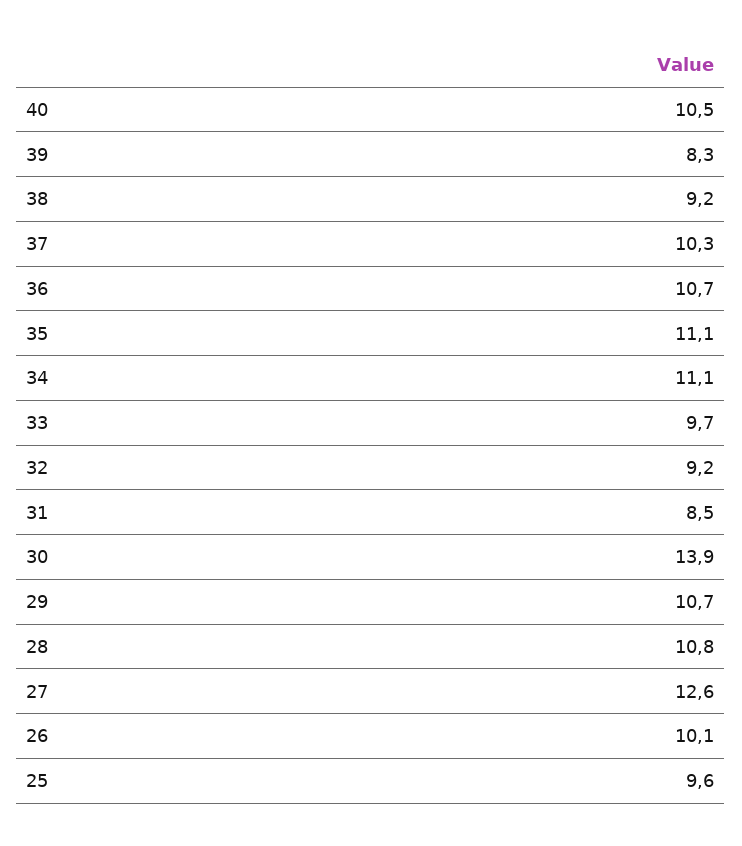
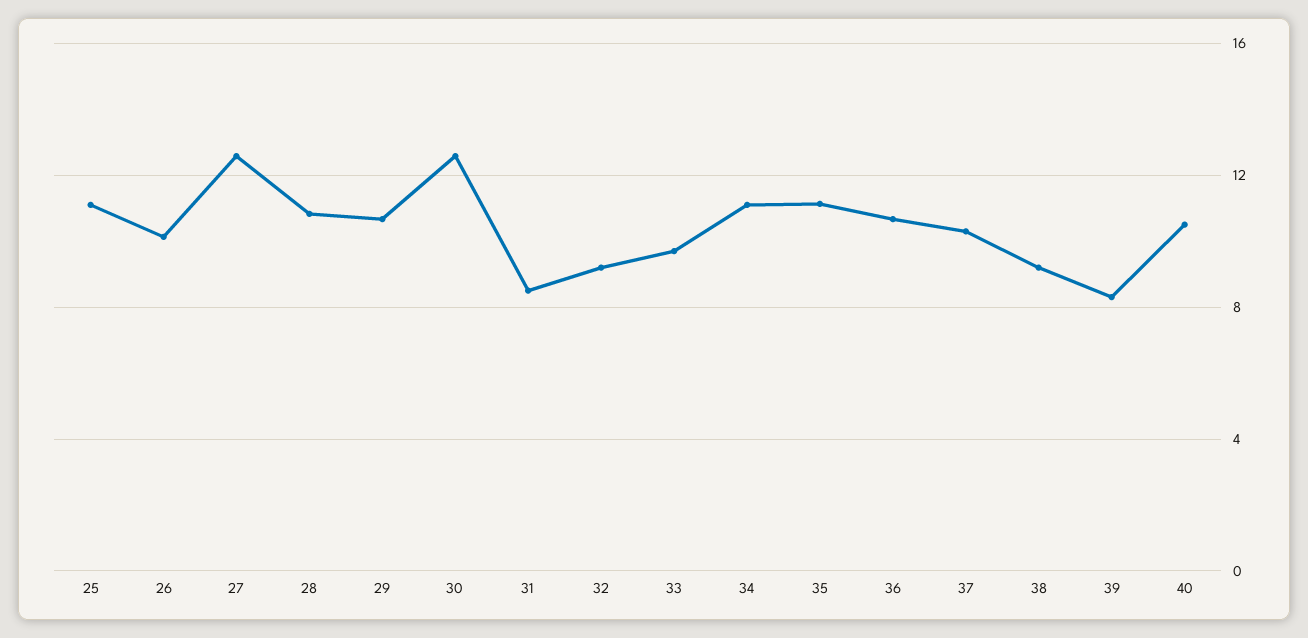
  {
    "40": 10.5,
    "39": 8.3,
    "38": 9.2,
    "37": 10.3,
    "36": 10.7,
    "35": 11.1,
    "34": 11.1,
    "33": 9.7,
    "32": 9.2,
    "31": 8.5,
-   "30": 13.9,
+   "30": 12.5,
    "29": 10.7,
    "28": 10.8,
    "27": 12.6,
    "26": 10.1,
-   "25": 9.6
+   "25": 11
  }

